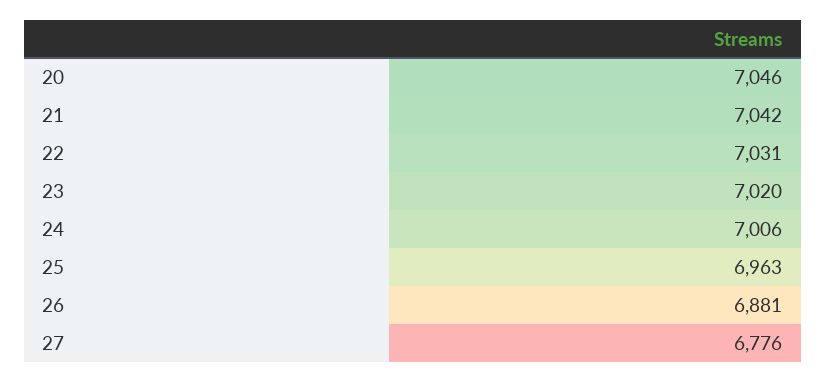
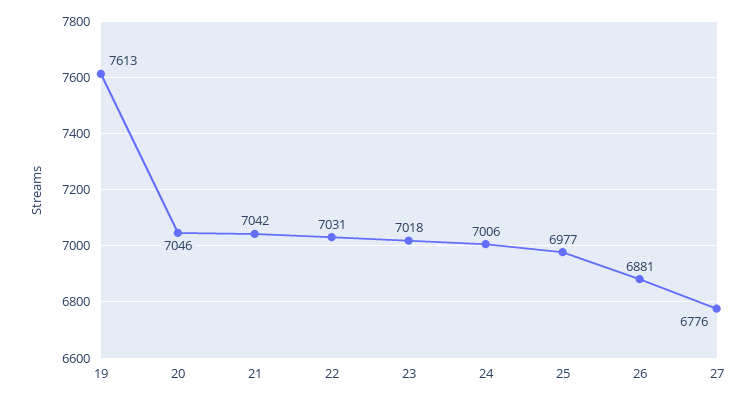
  {
    "20": 7046,
    "21": 7042,
    "22": 7031,
-   "23": 7020,
+   "23": 7018,
    "24": 7006,
-   "25": 6963,
+   "25": 6977,
    "26": 6881,
-   "27": 6776
+   "27": 6776,
+   "19": 7613
  }

